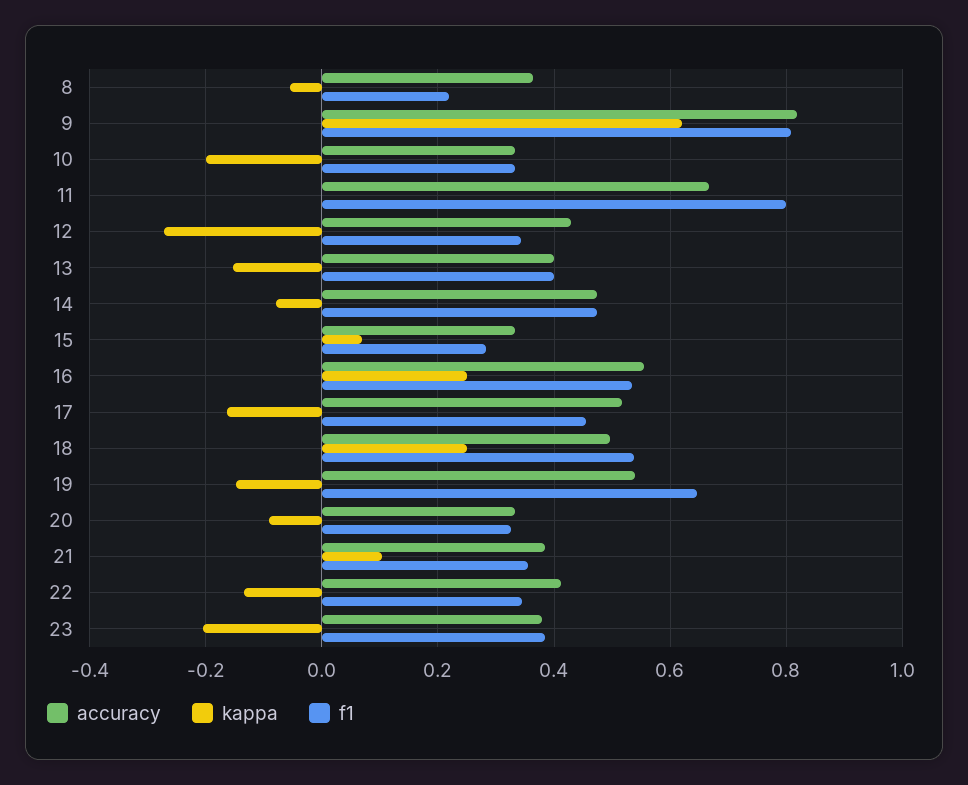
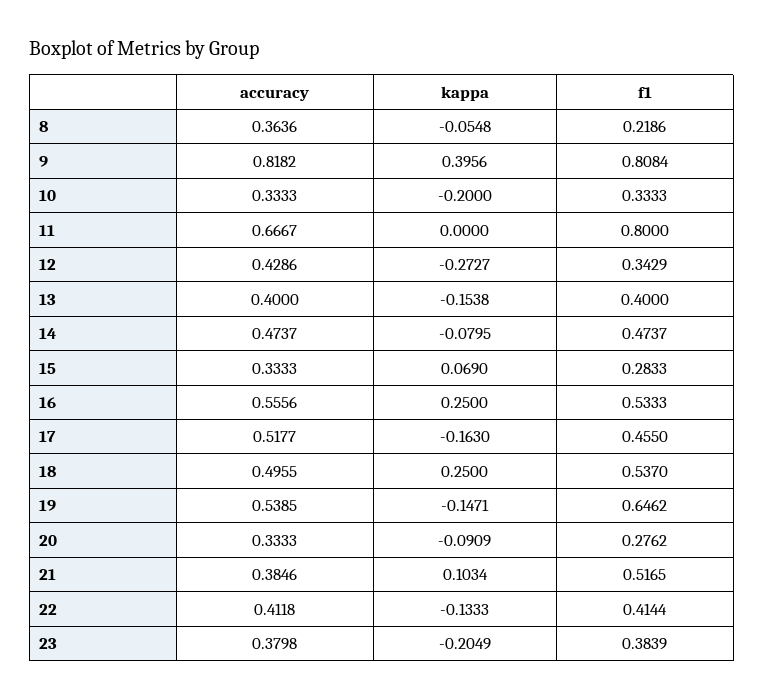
  {
    "accuracy": {
      "8": 0.3636,
      "9": 0.8182,
      "10": 0.3333,
      "11": 0.6667,
      "12": 0.4286,
      "13": 0.4,
      "14": 0.4737,
      "15": 0.3333,
      "16": 0.5556,
      "17": 0.5177,
      "18": 0.4955,
      "19": 0.5385,
      "20": 0.3333,
      "21": 0.3846,
      "22": 0.4118,
      "23": 0.3798
    },
    "kappa": {
      "8": -0.0548,
-     "9": 0.62,
+     "9": 0.3956,
      "10": -0.2,
      "11": 0,
      "12": -0.2727,
      "13": -0.1538,
      "14": -0.0795,
      "15": 0.069,
      "16": 0.25,
      "17": -0.163,
      "18": 0.25,
      "19": -0.1471,
      "20": -0.0909,
      "21": 0.1034,
      "22": -0.1333,
      "23": -0.2049
    },
    "f1": {
      "8": 0.2186,
      "9": 0.8084,
      "10": 0.3333,
      "11": 0.8,
      "12": 0.3429,
      "13": 0.4,
      "14": 0.4737,
      "15": 0.2833,
      "16": 0.5333,
      "17": 0.455,
      "18": 0.537,
      "19": 0.6462,
-     "20": 0.32,
+     "20": 0.2762,
-     "21": 0.36,
+     "21": 0.5165,
-     "22": 0.34,
+     "22": 0.4144,
      "23": 0.3839
    }
  }

